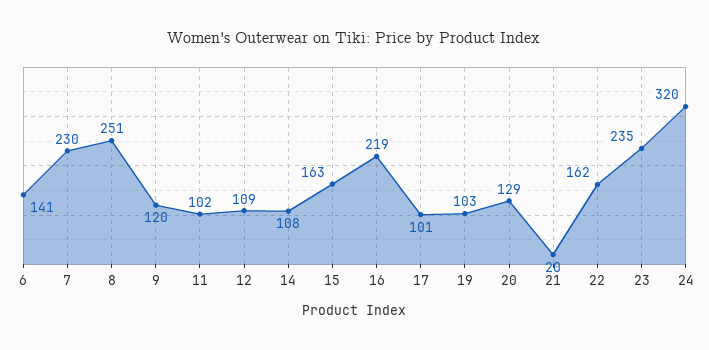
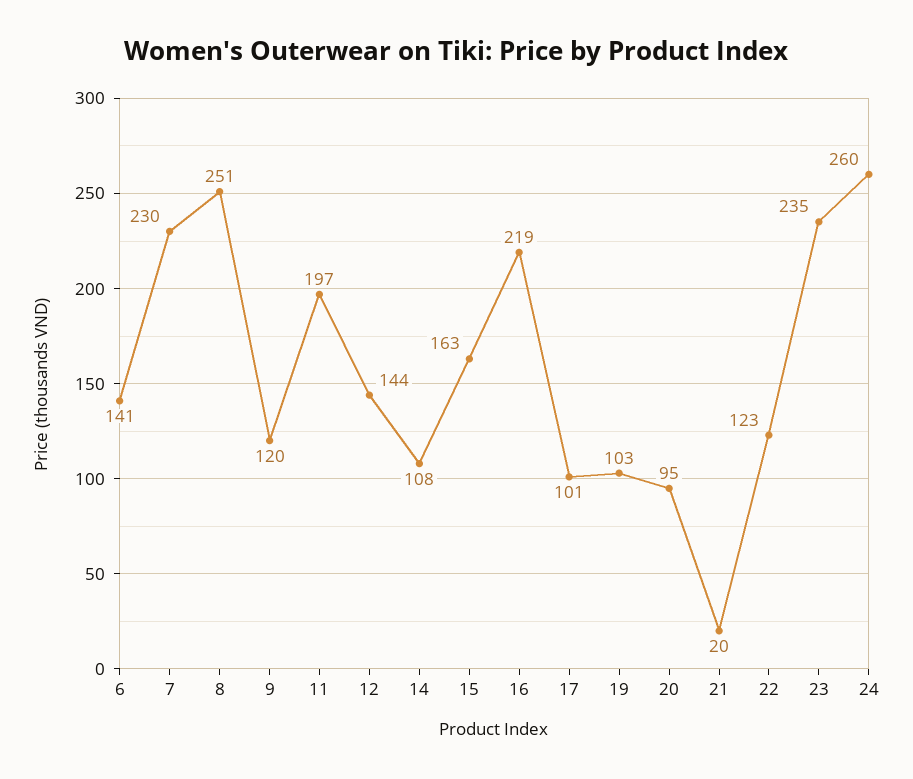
  {
    "6": 141,
    "7": 230,
    "8": 251,
    "9": 120,
-   "11": 102,
+   "11": 197,
-   "12": 109,
+   "12": 144,
    "14": 108,
    "15": 163,
    "16": 219,
    "17": 101,
    "19": 103,
-   "20": 129,
+   "20": 95,
    "21": 20,
-   "22": 162,
+   "22": 123,
    "23": 235,
-   "24": 320
+   "24": 260
  }

